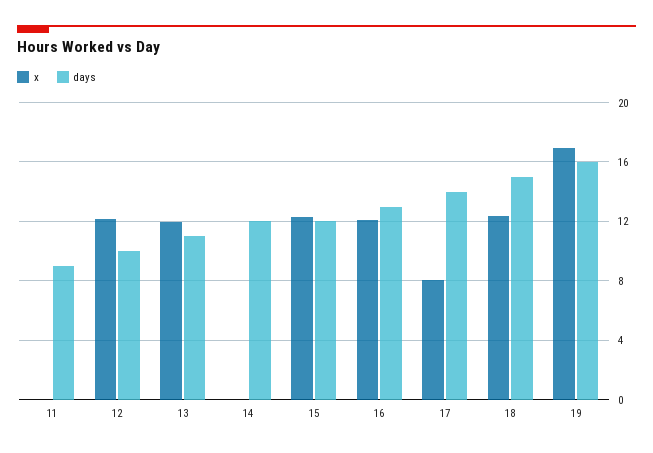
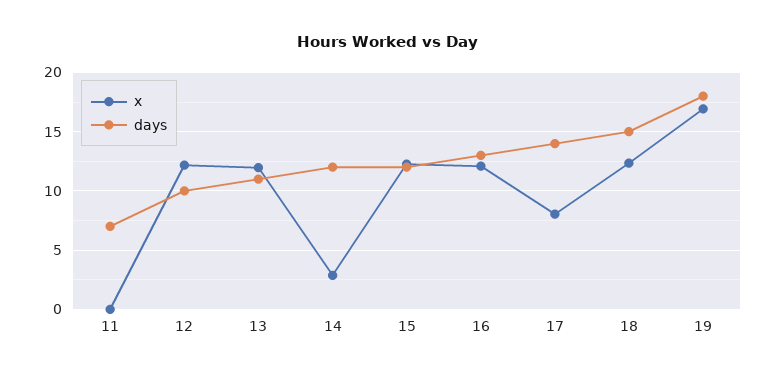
  {
    "x": {
      "11": 0,
      "12": 12,
      "13": 12,
-     "14": 0,
+     "14": 3,
      "15": 12.5,
      "16": 12,
      "17": 8,
      "18": 12.5,
      "19": 17
    },
    "days": {
-     "11": 9,
+     "11": 7,
      "12": 10,
      "13": 11,
      "14": 12,
      "15": 12,
      "16": 13,
      "17": 14,
      "18": 15,
-     "19": 16
+     "19": 18
    }
  }

